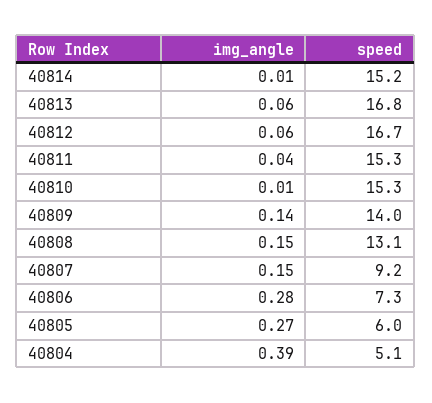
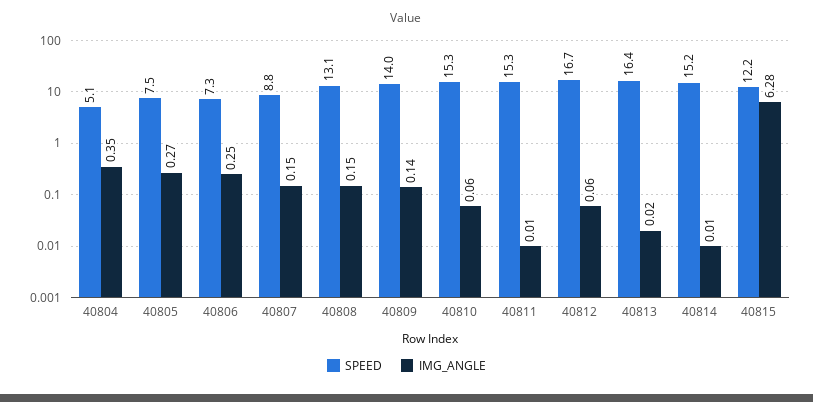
  {
    "img_angle": {
      "40814": 0.01,
-     "40813": 0.06,
+     "40813": 0.02,
      "40812": 0.06,
-     "40811": 0.04,
+     "40811": 0.01,
-     "40810": 0.01,
+     "40810": 0.06,
      "40809": 0.14,
      "40808": 0.15,
      "40807": 0.15,
-     "40806": 0.28,
+     "40806": 0.25,
      "40805": 0.27,
-     "40804": 0.39
+     "40804": 0.35,
+     "40815": 6.28
    },
    "speed": {
      "40814": 15.2,
-     "40813": 16.8,
+     "40813": 16.4,
      "40812": 16.7,
      "40811": 15.3,
      "40810": 15.3,
      "40809": 14,
      "40808": 13.1,
-     "40807": 9.2,
+     "40807": 8.8,
      "40806": 7.3,
-     "40805": 6,
+     "40805": 7.5,
-     "40804": 5.1
+     "40804": 5.1,
+     "40815": 12.2
    }
  }

